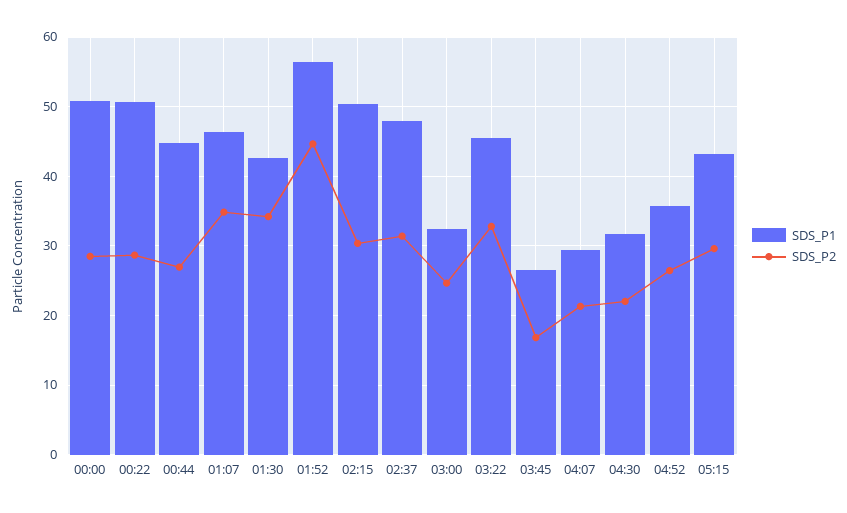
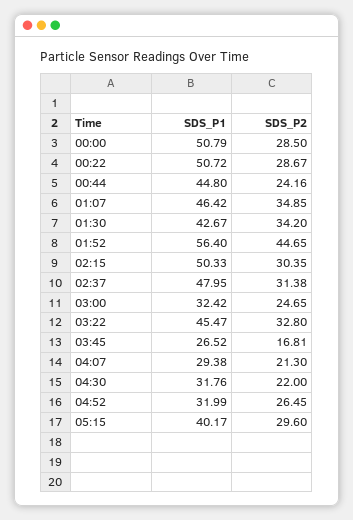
  {
    "SDS_P1": {
      "00:00": 50.79,
      "00:22": 50.72,
      "00:44": 44.8,
      "01:07": 46.42,
      "01:30": 42.67,
      "01:52": 56.4,
      "02:15": 50.33,
      "02:37": 47.95,
      "03:00": 32.42,
      "03:22": 45.47,
      "03:45": 26.52,
      "04:07": 29.38,
      "04:30": 31.76,
-     "04:52": 36,
+     "04:52": 31.99,
-     "05:15": 43
+     "05:15": 40.17
    },
    "SDS_P2": {
      "00:00": 28.5,
      "00:22": 28.67,
-     "00:44": 27,
+     "00:44": 24.16,
      "01:07": 34.85,
      "01:30": 34.2,
      "01:52": 44.65,
      "02:15": 30.35,
      "02:37": 31.38,
      "03:00": 24.65,
      "03:22": 32.8,
      "03:45": 16.81,
      "04:07": 21.3,
      "04:30": 22,
      "04:52": 26.45,
      "05:15": 29.6
    }
  }

